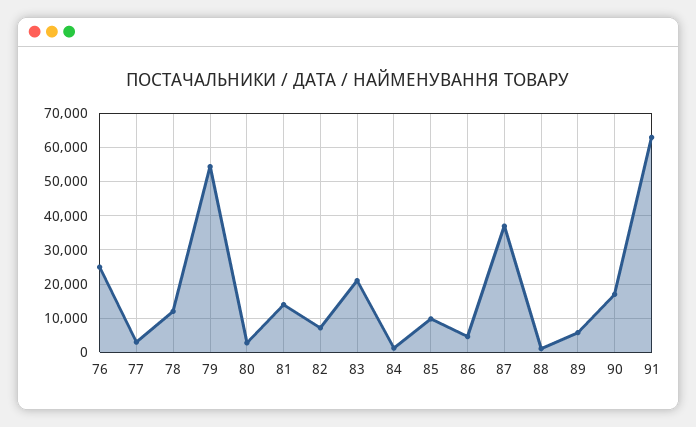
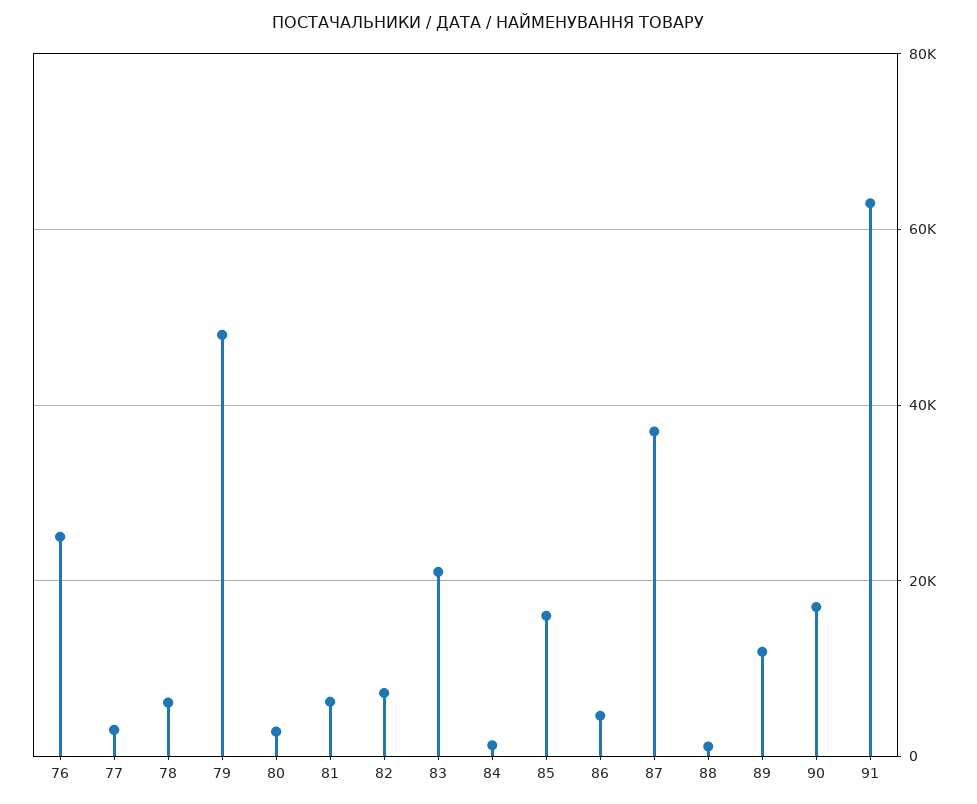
  {
    "76": 26000,
    "77": 4000,
-   "78": 12000,
+   "78": 6000,
-   "79": 54000,
+   "79": 48000,
    "80": 2000,
-   "81": 14000,
+   "81": 6000,
    "82": 8000,
    "83": 22000,
    "84": 2000,
-   "85": 10000,
+   "85": 16000,
    "86": 4000,
    "87": 38000,
    "88": 2000,
-   "89": 6000,
+   "89": 12000,
    "90": 18000,
    "91": 64000
  }

